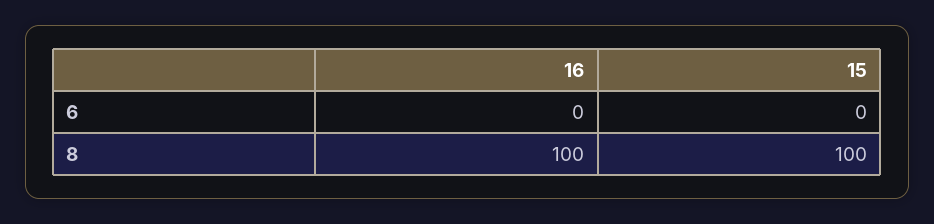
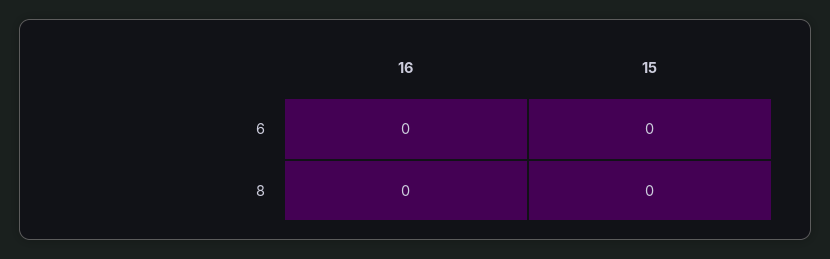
  {
    "16": {
      "6": 0,
-     "8": 100
+     "8": 0
    },
    "15": {
      "6": 0,
-     "8": 100
+     "8": 0
    }
  }

